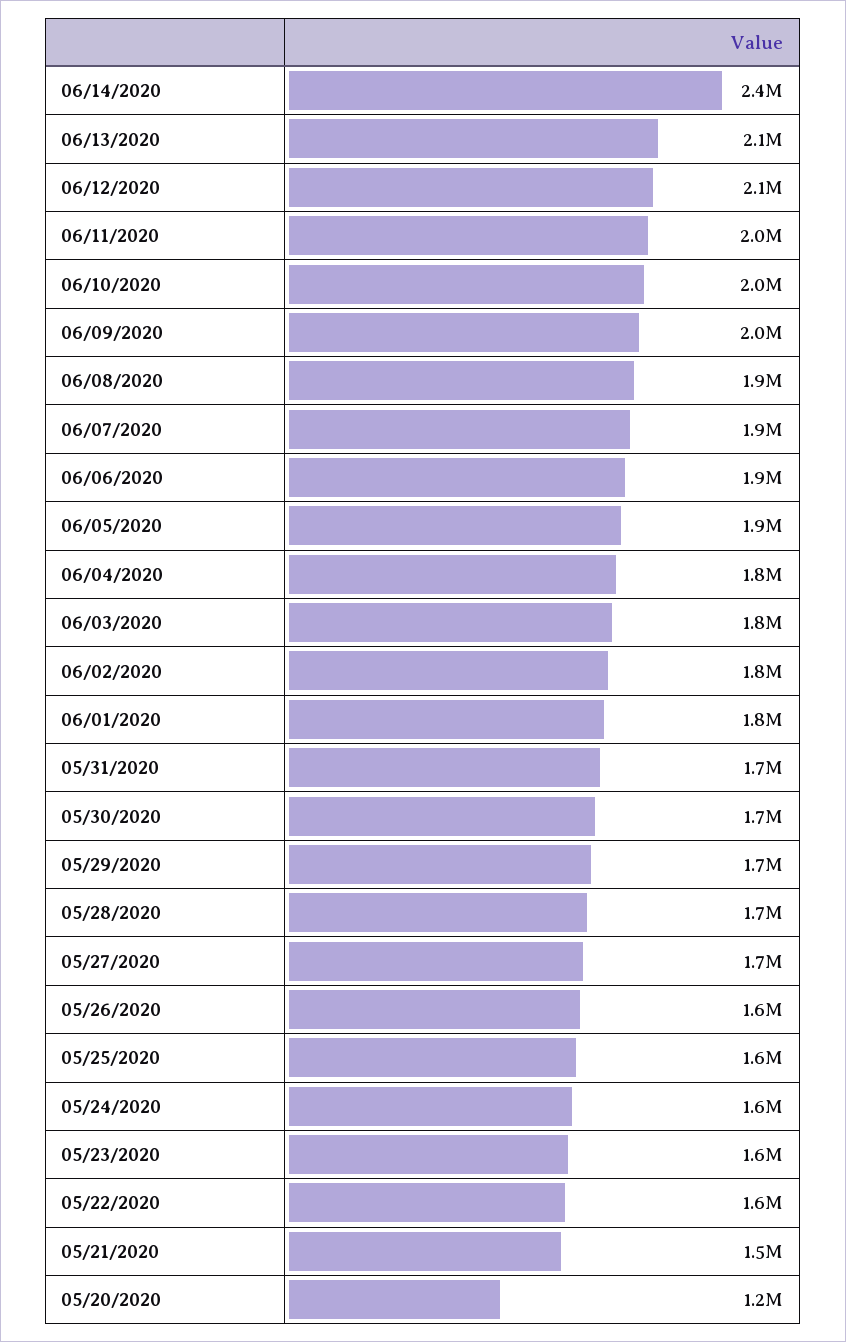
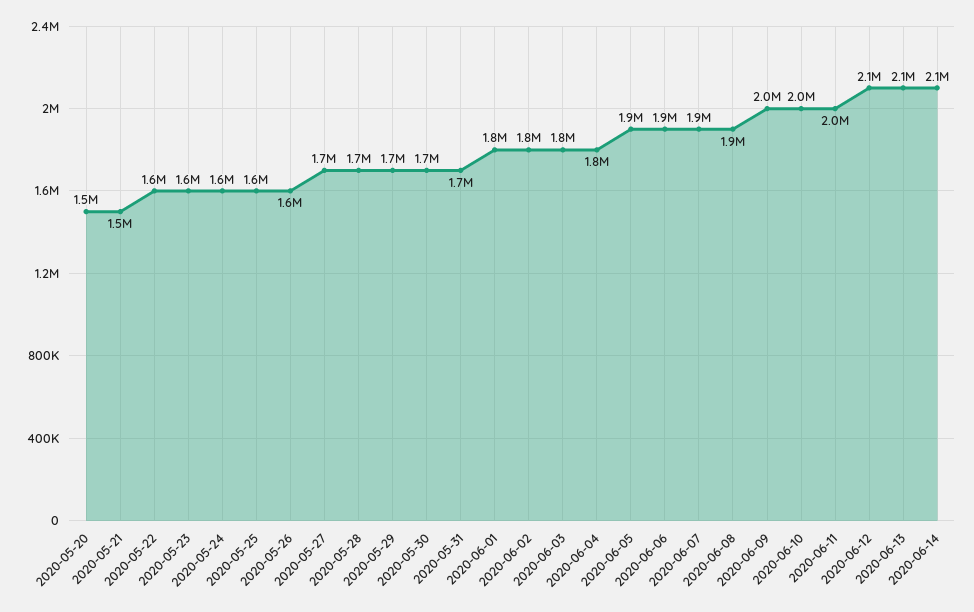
  {
-   "06/14/2020": 2400000,
+   "06/14/2020": 2100000,
    "06/13/2020": 2100000,
    "06/12/2020": 2100000,
    "06/11/2020": 2000000,
    "06/10/2020": 2000000,
    "06/09/2020": 2000000,
    "06/08/2020": 1900000,
    "06/07/2020": 1900000,
    "06/06/2020": 1900000,
    "06/05/2020": 1900000,
    "06/04/2020": 1800000,
    "06/03/2020": 1800000,
    "06/02/2020": 1800000,
    "06/01/2020": 1800000,
    "05/31/2020": 1700000,
    "05/30/2020": 1700000,
    "05/29/2020": 1700000,
    "05/28/2020": 1700000,
    "05/27/2020": 1700000,
    "05/26/2020": 1600000,
    "05/25/2020": 1600000,
    "05/24/2020": 1600000,
    "05/23/2020": 1600000,
    "05/22/2020": 1600000,
    "05/21/2020": 1500000,
-   "05/20/2020": 1200000
+   "05/20/2020": 1500000
  }

